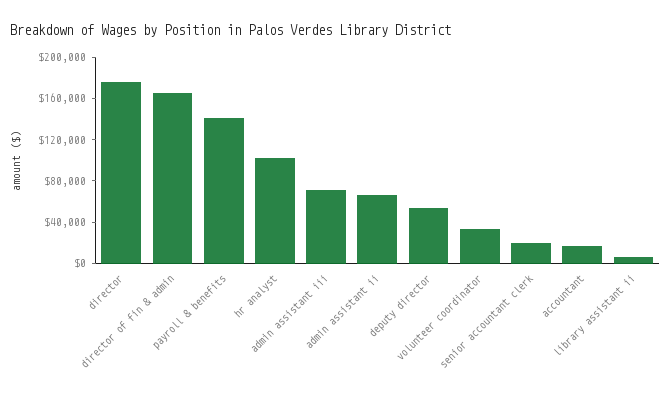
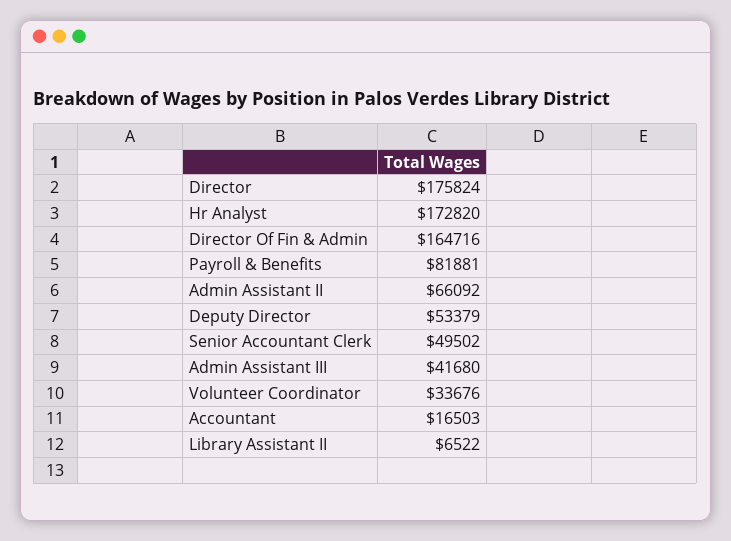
  {
    "director": 175824,
    "director of fin & admin": 164716,
-   "payroll & benefits": 140000,
+   "payroll & benefits": 81881,
-   "hr analyst": 100000,
+   "hr analyst": 172820,
-   "admin assistant iii": 70000,
+   "admin assistant iii": 41680,
    "admin assistant ii": 66092,
    "deputy director": 53379,
    "volunteer coordinator": 33676,
-   "senior accountant clerk": 20000,
+   "senior accountant clerk": 49502,
    "accountant": 16503,
    "library assistant ii": 6522
  }

